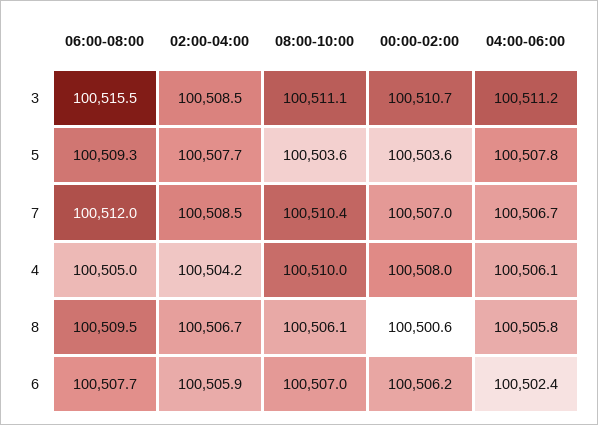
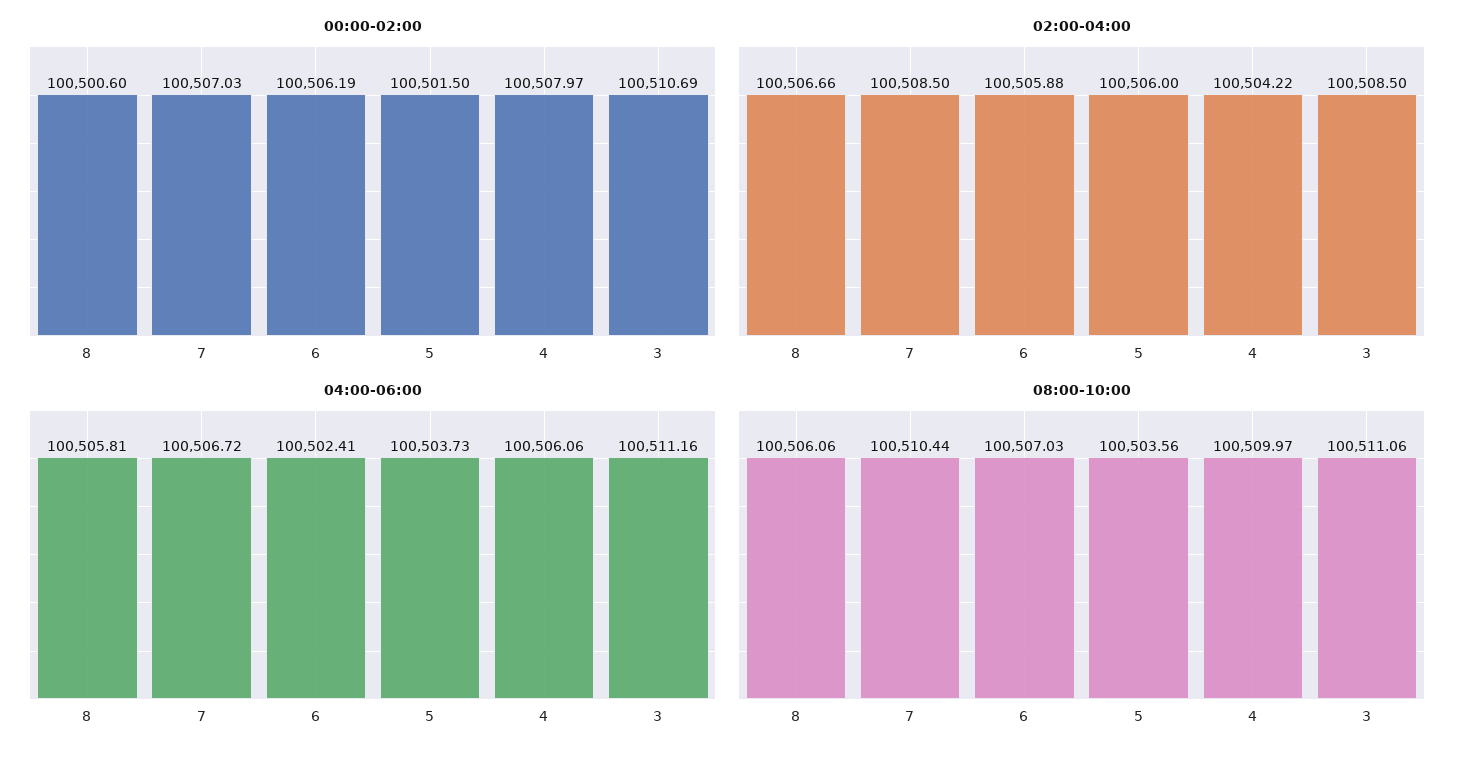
  {
-   "06:00-08:00": {
-     "3": 100515.5,
-     "5": 100509.3,
-     "7": 100512,
-     "4": 100505,
-     "8": 100509.5,
-     "6": 100507.7
-   },
    "02:00-04:00": {
      "3": 100508.5,
-     "5": 100507.7,
+     "5": 100506,
      "7": 100508.5,
      "4": 100504.22,
      "8": 100506.66,
      "6": 100505.88
    },
    "08:00-10:00": {
      "3": 100511.06,
      "5": 100503.56,
      "7": 100510.44,
      "4": 100509.97,
      "8": 100506.06,
      "6": 100507.03
    },
    "00:00-02:00": {
      "3": 100510.69,
-     "5": 100503.6,
+     "5": 100501.5,
      "7": 100507.03,
      "4": 100507.97,
      "8": 100500.6,
      "6": 100506.19
    },
    "04:00-06:00": {
      "3": 100511.16,
-     "5": 100507.8,
+     "5": 100503.73,
      "7": 100506.72,
      "4": 100506.06,
      "8": 100505.81,
      "6": 100502.41
    }
  }

